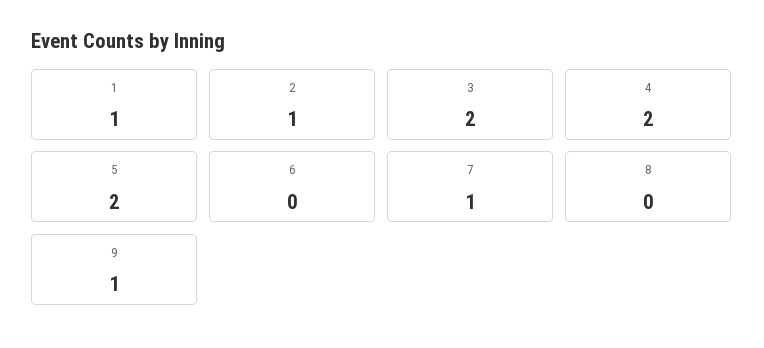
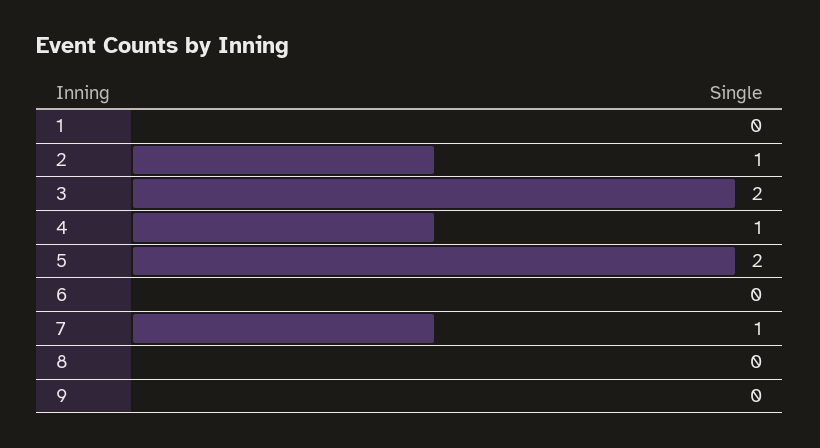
  {
-   "1": 1,
+   "1": 0,
    "2": 1,
    "3": 2,
-   "4": 2,
+   "4": 1,
    "5": 2,
    "6": 0,
    "7": 1,
    "8": 0,
-   "9": 1
+   "9": 0
  }

